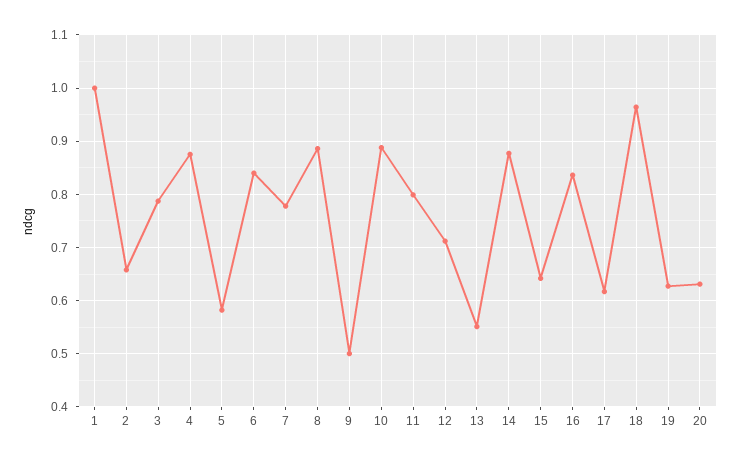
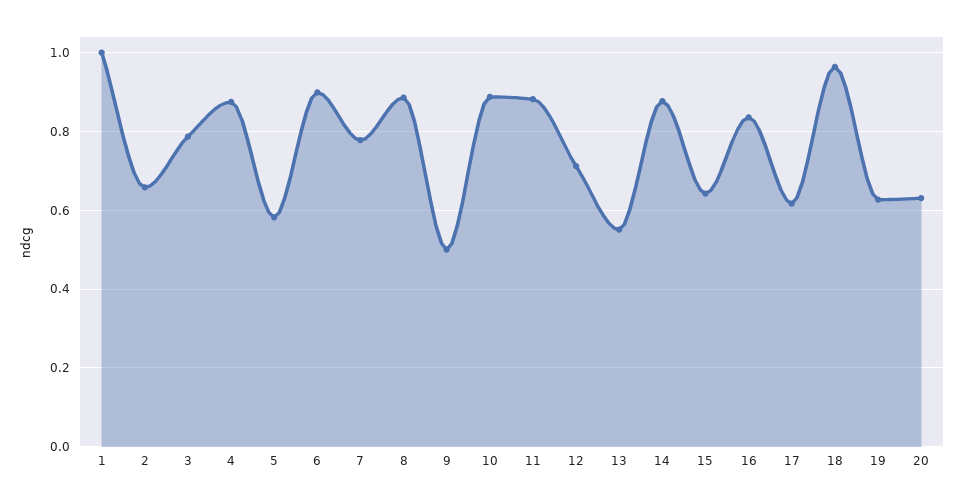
  {
    "1": 1,
    "2": 0.66,
    "3": 0.78,
    "4": 0.88,
    "5": 0.58,
-   "6": 0.84,
+   "6": 0.9,
    "7": 0.78,
    "8": 0.88,
    "9": 0.5,
    "10": 0.88,
-   "11": 0.8,
+   "11": 0.88,
    "12": 0.72,
    "13": 0.56,
    "14": 0.88,
    "15": 0.64,
    "16": 0.84,
    "17": 0.62,
    "18": 0.96,
    "19": 0.62,
    "20": 0.64
  }

